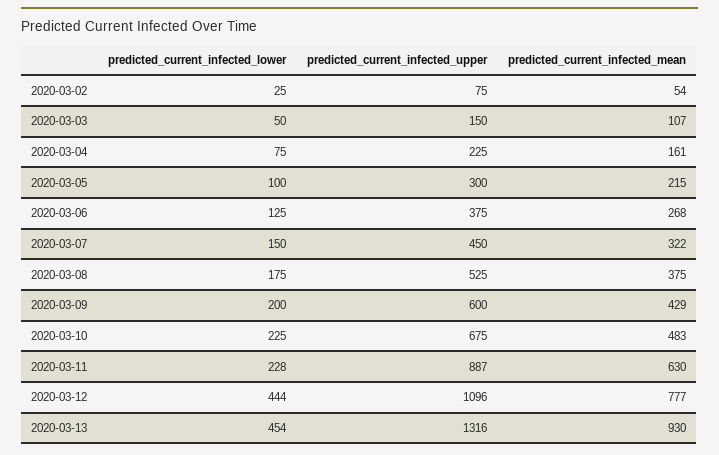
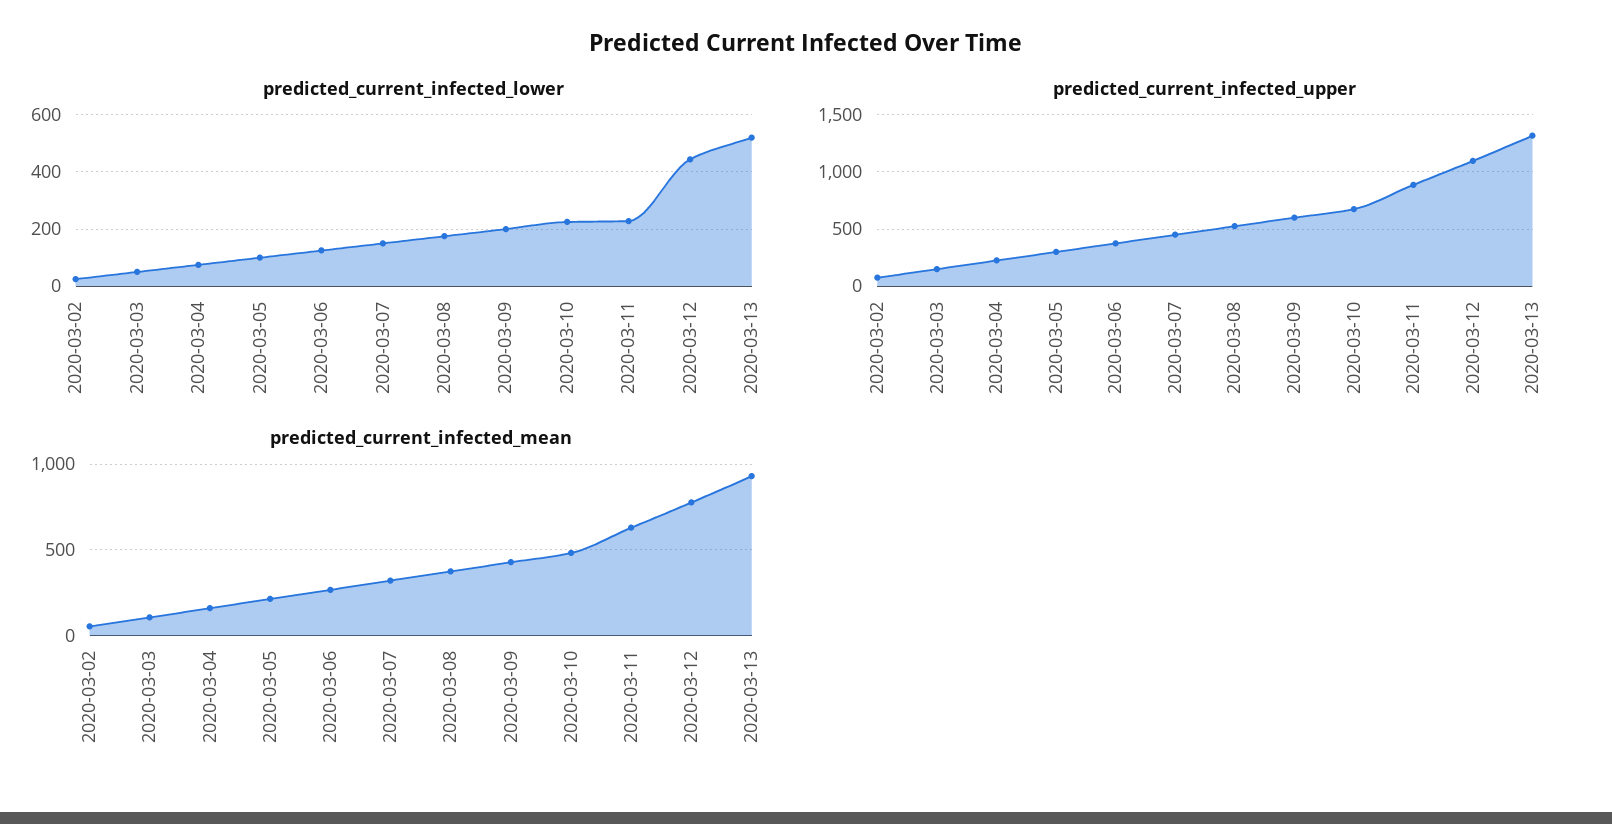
  {
    "predicted_current_infected_lower": {
      "2020-03-02": 25,
      "2020-03-03": 50,
      "2020-03-04": 75,
      "2020-03-05": 100,
      "2020-03-06": 125,
      "2020-03-07": 150,
      "2020-03-08": 175,
      "2020-03-09": 200,
      "2020-03-10": 225,
      "2020-03-11": 228,
      "2020-03-12": 444,
-     "2020-03-13": 454
+     "2020-03-13": 525
    },
    "predicted_current_infected_upper": {
      "2020-03-02": 75,
      "2020-03-03": 150,
      "2020-03-04": 225,
      "2020-03-05": 300,
      "2020-03-06": 375,
      "2020-03-07": 450,
      "2020-03-08": 525,
      "2020-03-09": 600,
      "2020-03-10": 675,
      "2020-03-11": 887,
      "2020-03-12": 1096,
      "2020-03-13": 1316
    },
    "predicted_current_infected_mean": {
      "2020-03-02": 54,
      "2020-03-03": 107,
      "2020-03-04": 161,
      "2020-03-05": 215,
      "2020-03-06": 268,
      "2020-03-07": 322,
      "2020-03-08": 375,
      "2020-03-09": 429,
      "2020-03-10": 483,
      "2020-03-11": 630,
      "2020-03-12": 777,
      "2020-03-13": 930
    }
  }

